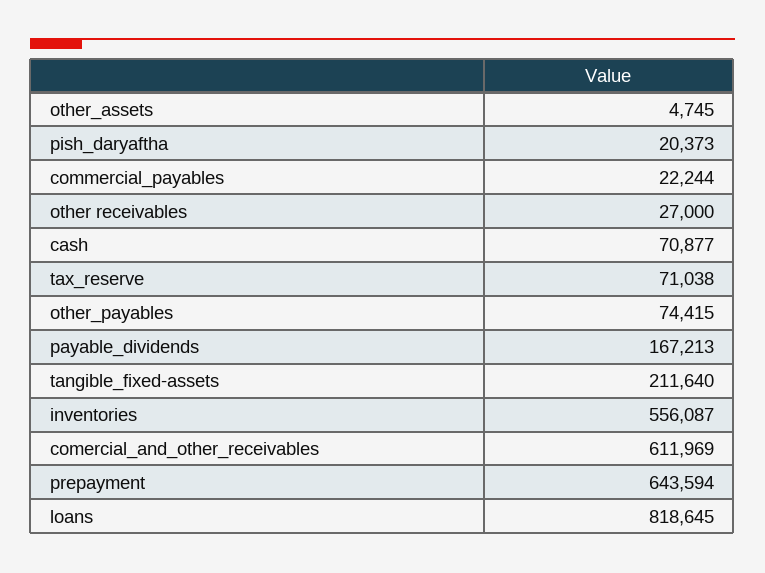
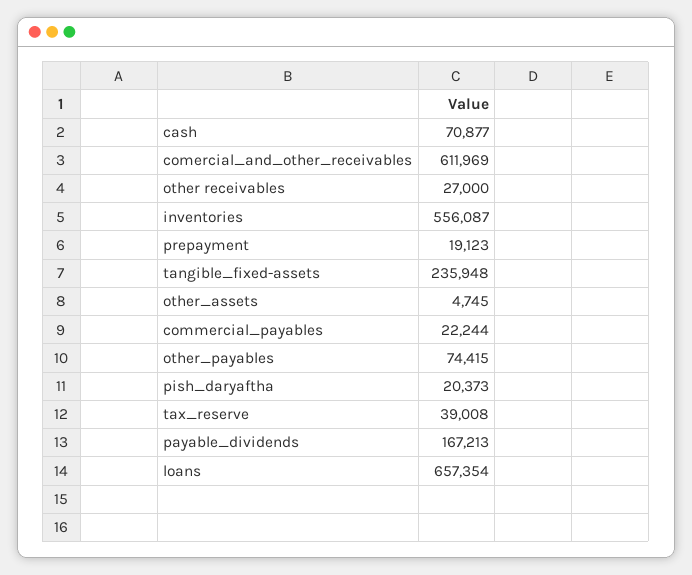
  {
    "other_assets": 4745,
    "pish_daryaftha": 20373,
    "commercial_payables": 22244,
    "other receivables": 27000,
    "cash": 70877,
-   "tax_reserve": 71038,
+   "tax_reserve": 39008,
    "other_payables": 74415,
    "payable_dividends": 167213,
-   "tangible_fixed-assets": 211640,
+   "tangible_fixed-assets": 235948,
    "inventories": 556087,
    "comercial_and_other_receivables": 611969,
-   "prepayment": 643594,
+   "prepayment": 19123,
-   "loans": 818645
+   "loans": 657354
  }

